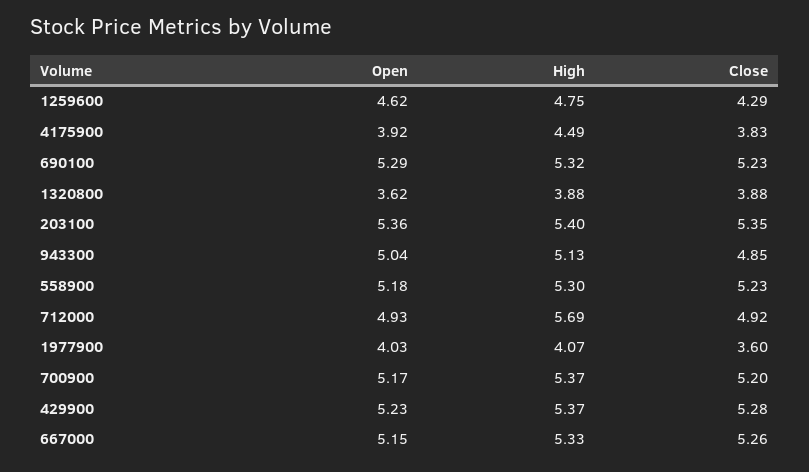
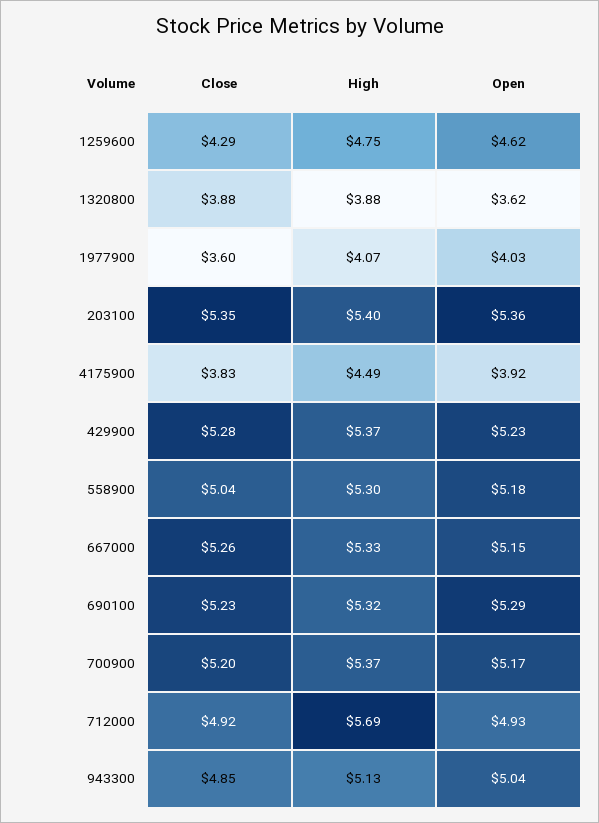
  {
    "Open": {
      "1259600": 4.62,
      "4175900": 3.92,
      "690100": 5.29,
      "1320800": 3.62,
      "203100": 5.36,
      "943300": 5.04,
      "558900": 5.18,
      "712000": 4.93,
      "1977900": 4.03,
      "700900": 5.17,
      "429900": 5.23,
      "667000": 5.15
    },
    "High": {
      "1259600": 4.75,
      "4175900": 4.49,
      "690100": 5.32,
      "1320800": 3.88,
      "203100": 5.4,
      "943300": 5.13,
      "558900": 5.3,
      "712000": 5.69,
      "1977900": 4.07,
      "700900": 5.37,
      "429900": 5.37,
      "667000": 5.33
    },
    "Close": {
      "1259600": 4.29,
      "4175900": 3.83,
      "690100": 5.23,
      "1320800": 3.88,
      "203100": 5.35,
      "943300": 4.85,
-     "558900": 5.23,
+     "558900": 5.04,
      "712000": 4.92,
      "1977900": 3.6,
      "700900": 5.2,
      "429900": 5.28,
      "667000": 5.26
    }
  }

